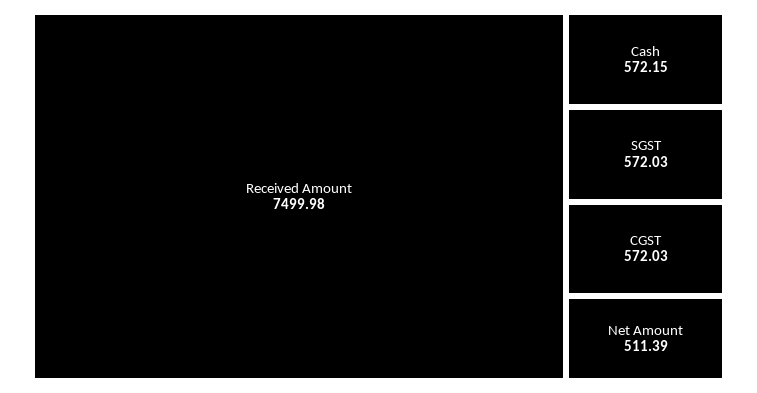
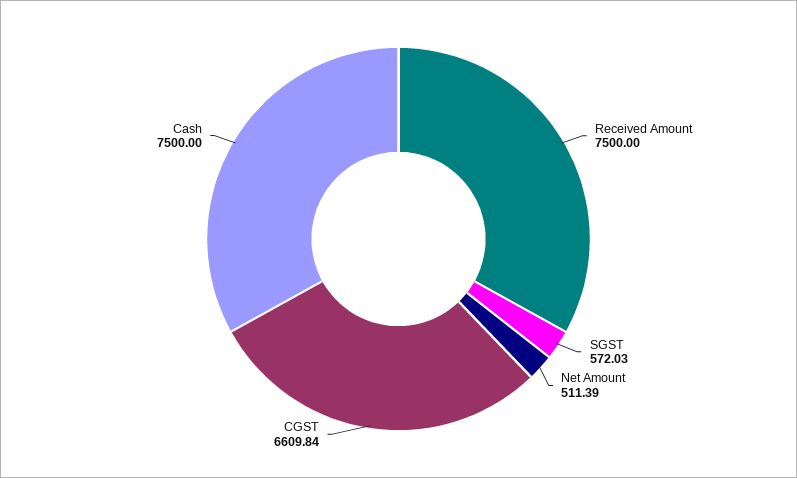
  {
-   "Received Amount": 7499.98,
+   "Received Amount": 7500,
-   "Cash": 572.15,
+   "Cash": 7500,
    "SGST": 572.03,
-   "CGST": 572.03,
+   "CGST": 6609.84,
    "Net Amount": 511.39
  }

